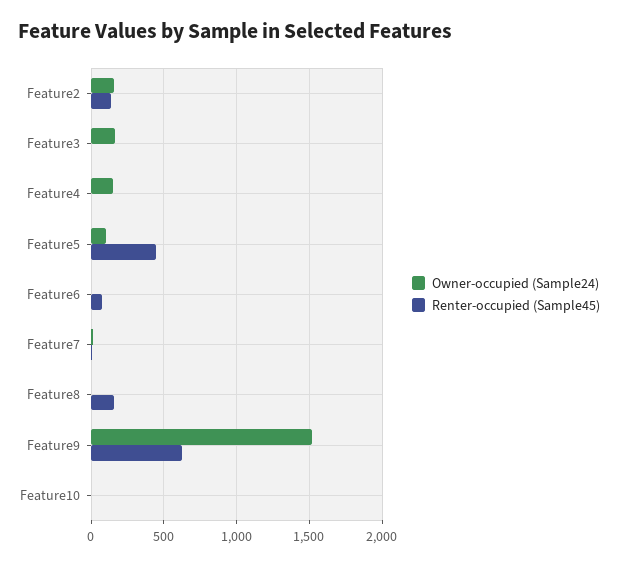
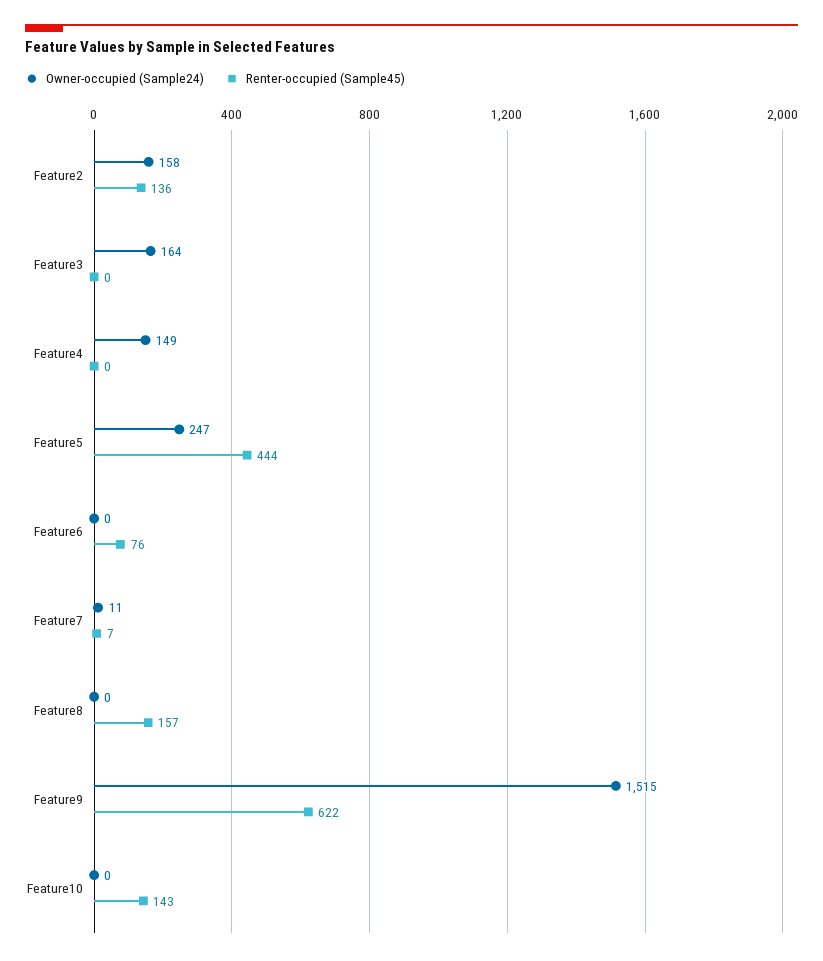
  {
    "Owner-occupied (Sample24)": {
      "Feature2": 158,
      "Feature3": 164,
      "Feature4": 149,
-     "Feature5": 100,
+     "Feature5": 247,
      "Feature6": 0,
      "Feature7": 11,
      "Feature8": 0,
      "Feature9": 1515,
      "Feature10": 0
    },
    "Renter-occupied (Sample45)": {
      "Feature2": 136,
      "Feature3": 0,
      "Feature4": 0,
      "Feature5": 444,
      "Feature6": 76,
      "Feature7": 7,
      "Feature8": 157,
      "Feature9": 622,
-     "Feature10": 0
+     "Feature10": 143
    }
  }

